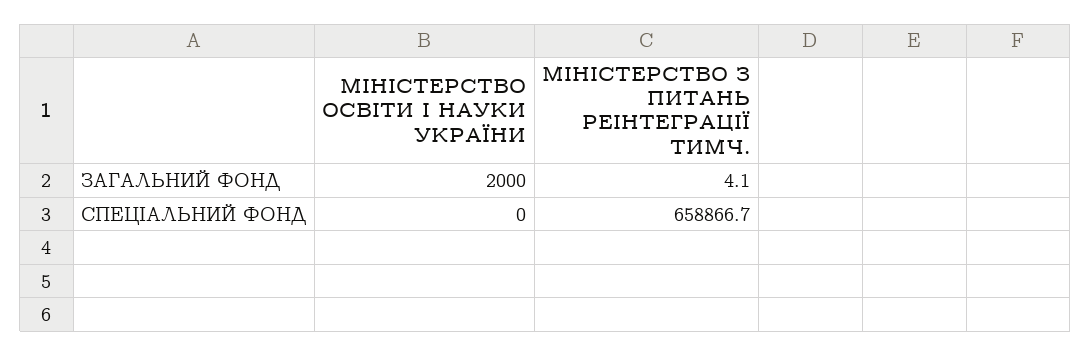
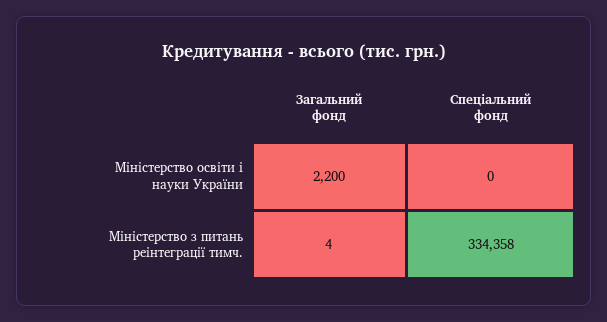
  {
    "МІНІСТЕРСТВО ОСВІТИ І НАУКИ УКРАЇНИ": {
-     "ЗАГАЛЬНИЙ ФОНД": 2000,
+     "ЗАГАЛЬНИЙ ФОНД": 2200,
      "СПЕЦІАЛЬНИЙ ФОНД": 0
    },
    "МІНІСТЕРСТВО З ПИТАНЬ РЕІНТЕГРАЦІЇ ТИМЧ.": {
      "ЗАГАЛЬНИЙ ФОНД": 4.1,
-     "СПЕЦІАЛЬНИЙ ФОНД": 658866.7
+     "СПЕЦІАЛЬНИЙ ФОНД": 334358
    }
  }

